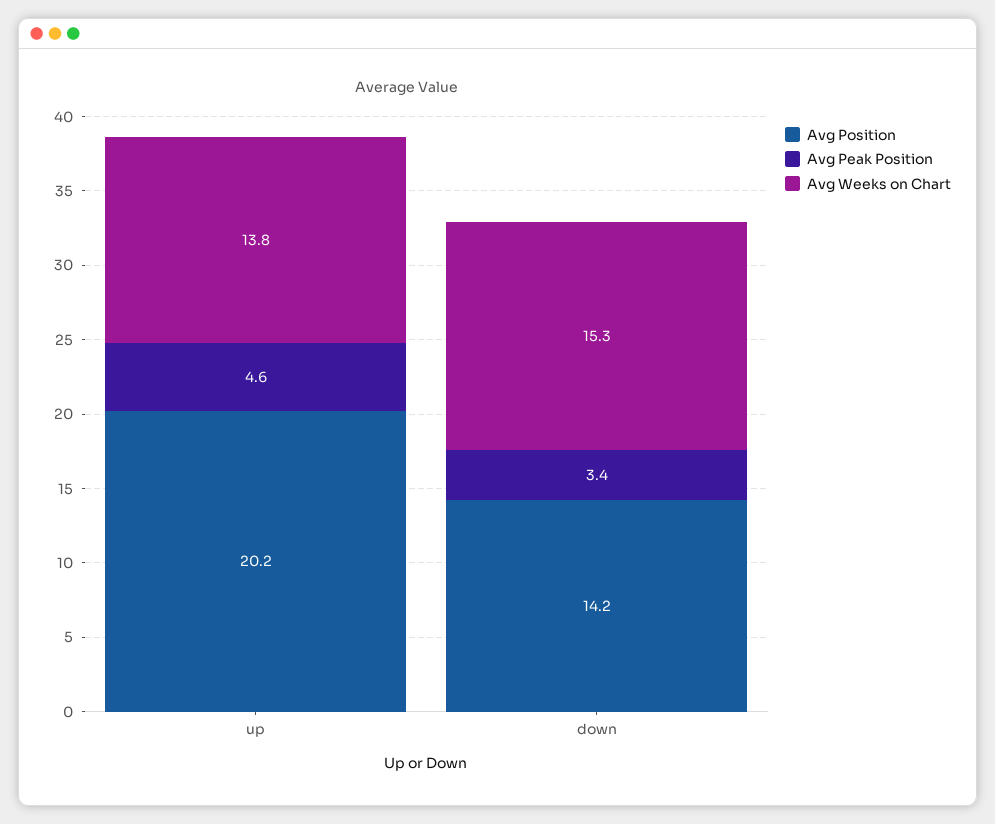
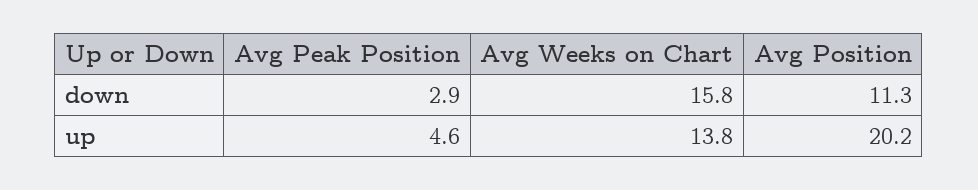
  {
    "Avg Position": {
      "up": 20.2,
-     "down": 14.2
+     "down": 11.3
    },
    "Avg Peak Position": {
      "up": 4.6,
-     "down": 3.4
+     "down": 2.9
    },
    "Avg Weeks on Chart": {
      "up": 13.8,
-     "down": 15.3
+     "down": 15.8
    }
  }

